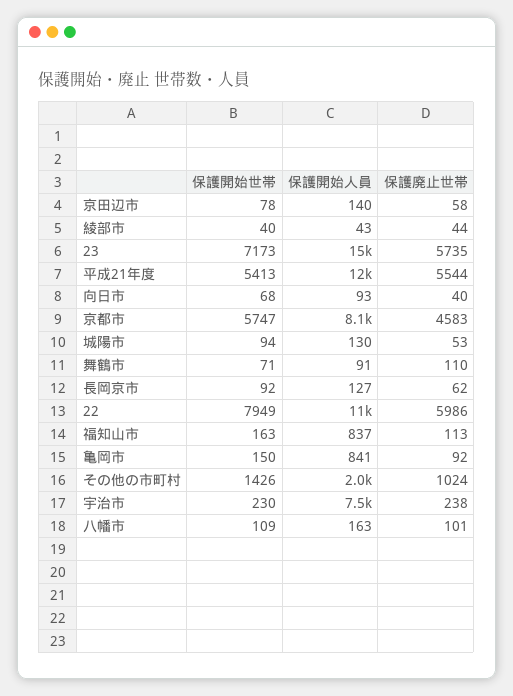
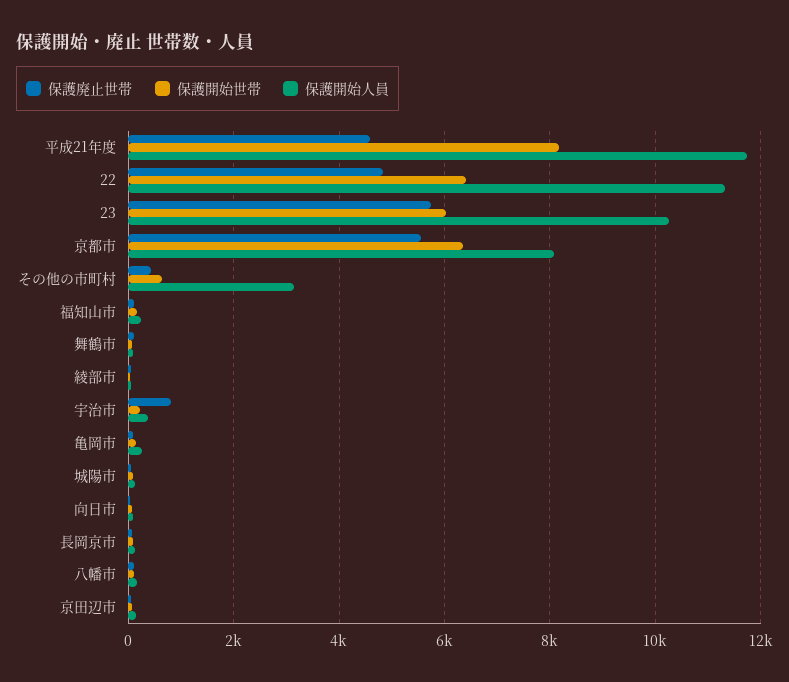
  {
    "保護開始世帯": {
      "京田辺市": 78,
      "綾部市": 40,
-     "23": 7173,
+     "23": 6000,
-     "平成21年度": 5413,
+     "平成21年度": 8200,
      "向日市": 68,
-     "京都市": 5747,
+     "京都市": 6400,
      "城陽市": 94,
      "舞鶴市": 71,
      "長岡京市": 92,
-     "22": 7949,
+     "22": 6400,
      "福知山市": 163,
      "亀岡市": 150,
-     "その他の市町村": 1426,
+     "その他の市町村": 600,
      "宇治市": 230,
      "八幡市": 109
    },
    "保護開始人員": {
      "京田辺市": 140,
      "綾部市": 43,
-     "23": 15000,
+     "23": 10200,
      "平成21年度": 12000,
      "向日市": 93,
      "京都市": 8100,
      "城陽市": 130,
      "舞鶴市": 91,
      "長岡京市": 127,
      "22": 11000,
-     "福知山市": 837,
+     "福知山市": 200,
-     "亀岡市": 841,
+     "亀岡市": 200,
-     "その他の市町村": 2000,
+     "その他の市町村": 3200,
-     "宇治市": 7500,
+     "宇治市": 400,
      "八幡市": 163
    },
    "保護廃止世帯": {
      "京田辺市": 58,
      "綾部市": 44,
      "23": 5735,
-     "平成21年度": 5544,
+     "平成21年度": 4600,
      "向日市": 40,
-     "京都市": 4583,
+     "京都市": 5600,
      "城陽市": 53,
      "舞鶴市": 110,
      "長岡京市": 62,
-     "22": 5986,
+     "22": 4800,
      "福知山市": 113,
      "亀岡市": 92,
-     "その他の市町村": 1024,
+     "その他の市町村": 400,
-     "宇治市": 238,
+     "宇治市": 800,
      "八幡市": 101
    }
  }

